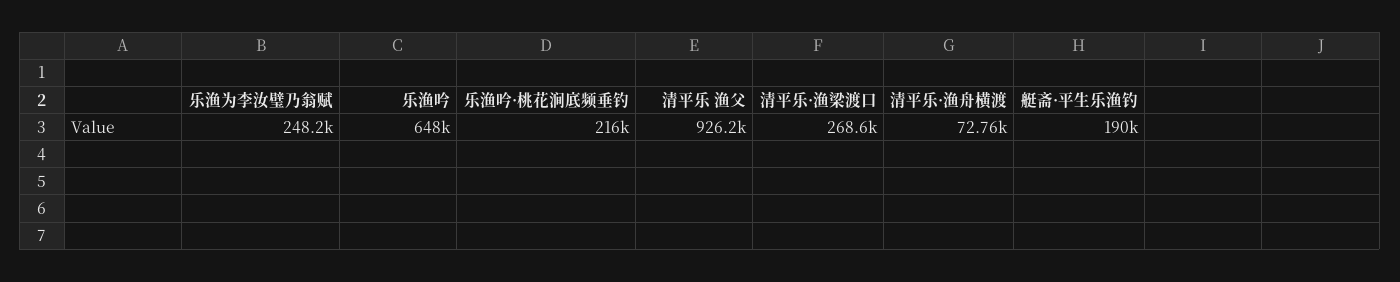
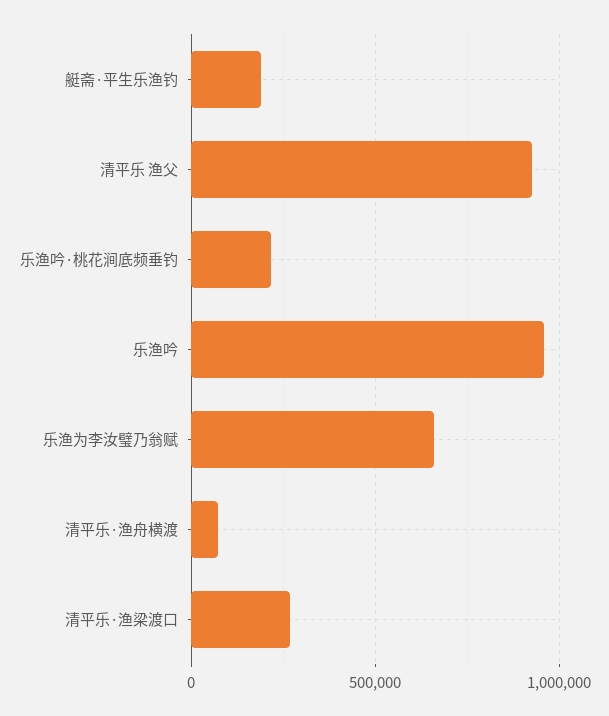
  {
-   "乐渔为李汝璧乃翁赋": 248200,
+   "乐渔为李汝璧乃翁赋": 650000,
-   "乐渔吟": 648000,
+   "乐渔吟": 950000,
    "乐渔吟·桃花涧底频垂钓": 216000,
    "清平乐 渔父": 926200,
    "清平乐·渔梁渡口": 268600,
    "清平乐·渔舟横渡": 72760,
    "艇斋·平生乐渔钓": 190000
  }

